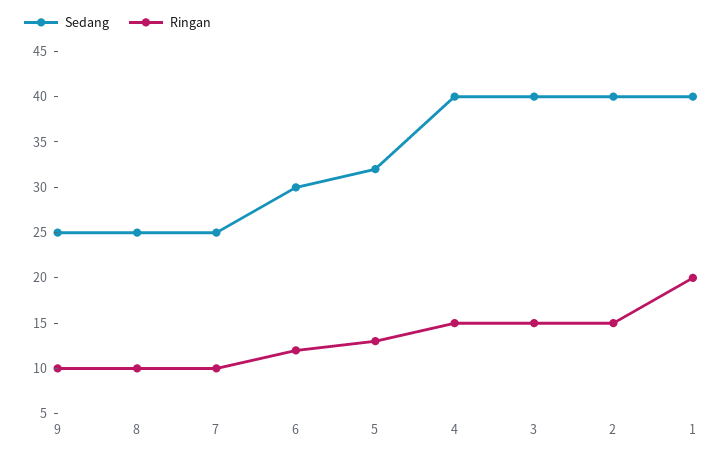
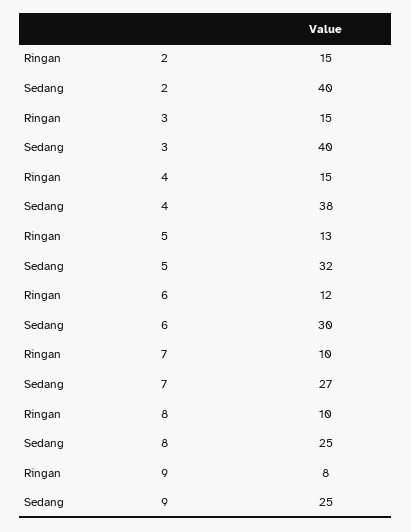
  {
    "Sedang": {
      "9": 25,
      "8": 25,
-     "7": 25,
+     "7": 27,
      "6": 30,
      "5": 32,
-     "4": 40,
+     "4": 38,
      "3": 40,
-     "2": 40,
+     "2": 40
-     "1": 40
    },
    "Ringan": {
-     "9": 10,
+     "9": 8,
      "8": 10,
      "7": 10,
      "6": 12,
      "5": 13,
      "4": 15,
      "3": 15,
-     "2": 15,
+     "2": 15
-     "1": 20
    }
  }

